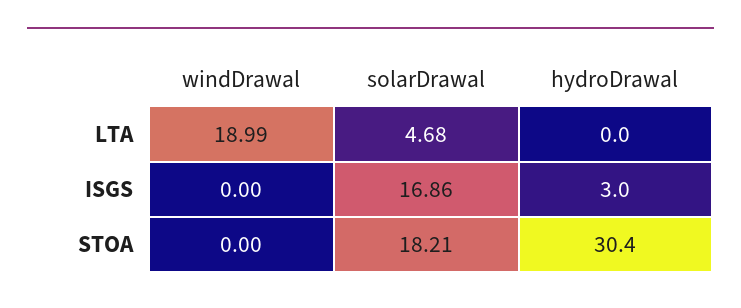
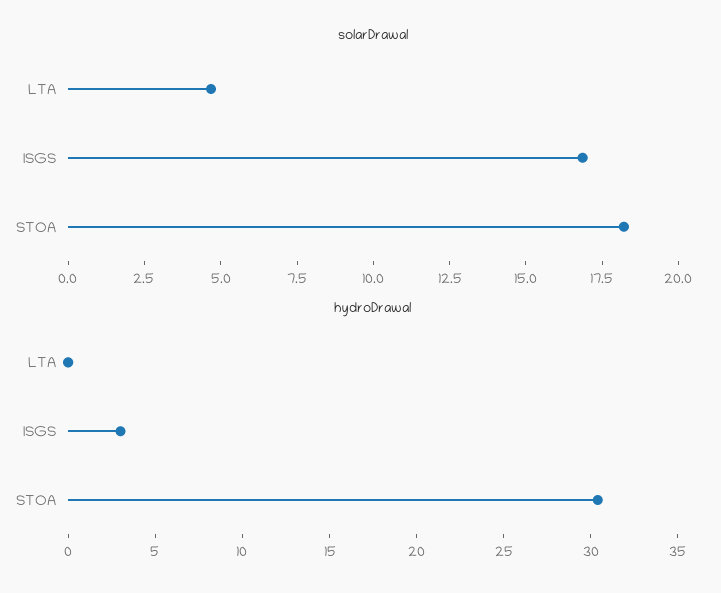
  {
-   "windDrawal": {
-     "LTA": 18.99,
-     "ISGS": 0,
-     "STOA": 0
-   },
    "solarDrawal": {
      "LTA": 4.68,
      "ISGS": 16.86,
      "STOA": 18.21
    },
    "hydroDrawal": {
      "LTA": 0,
      "ISGS": 3,
      "STOA": 30.4
    }
  }

